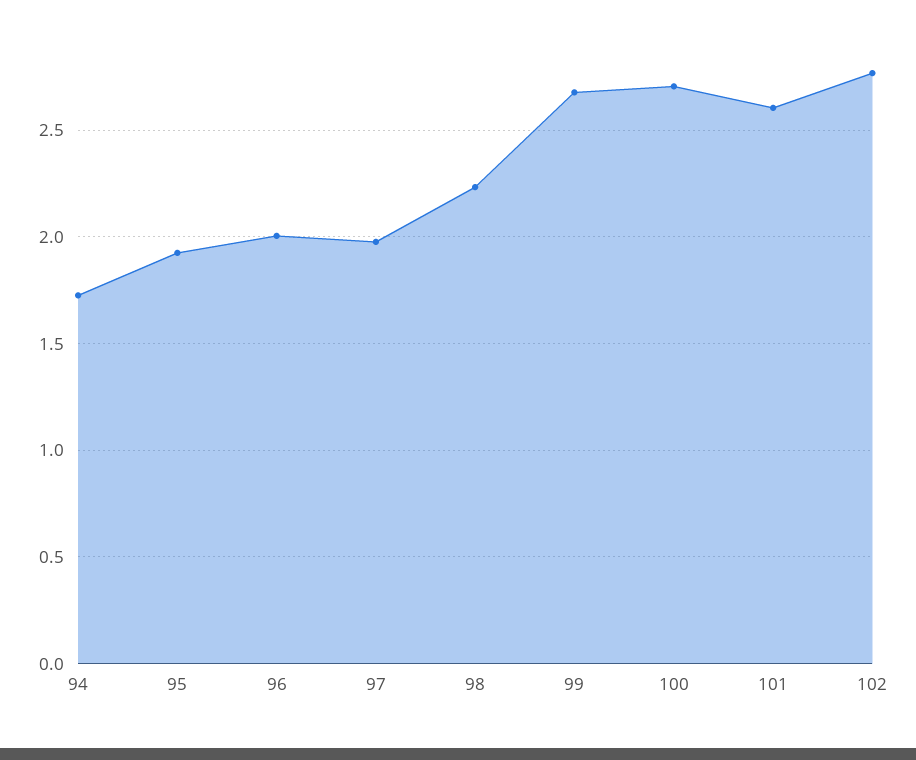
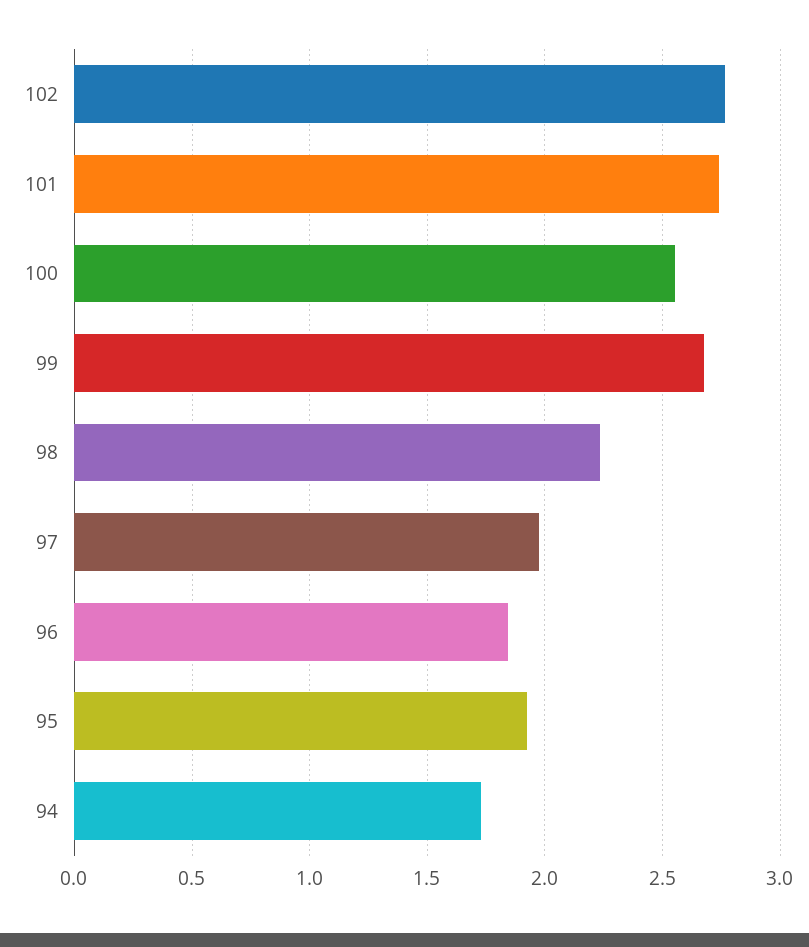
  {
    "94": 1.75,
    "95": 1.95,
-   "96": 2,
+   "96": 1.85,
    "97": 2,
    "98": 2.25,
    "99": 2.7,
-   "100": 2.7,
+   "100": 2.55,
-   "101": 2.6,
+   "101": 2.75,
    "102": 2.75
  }

